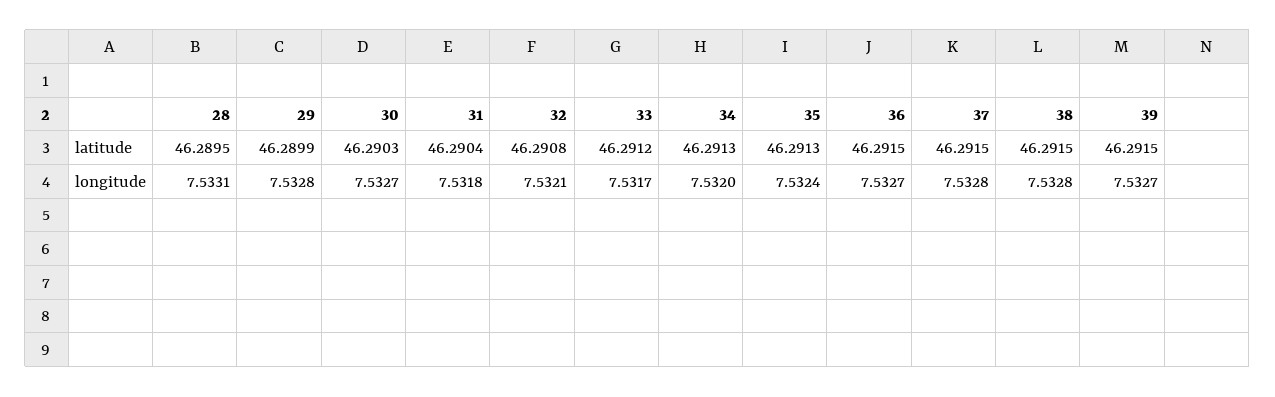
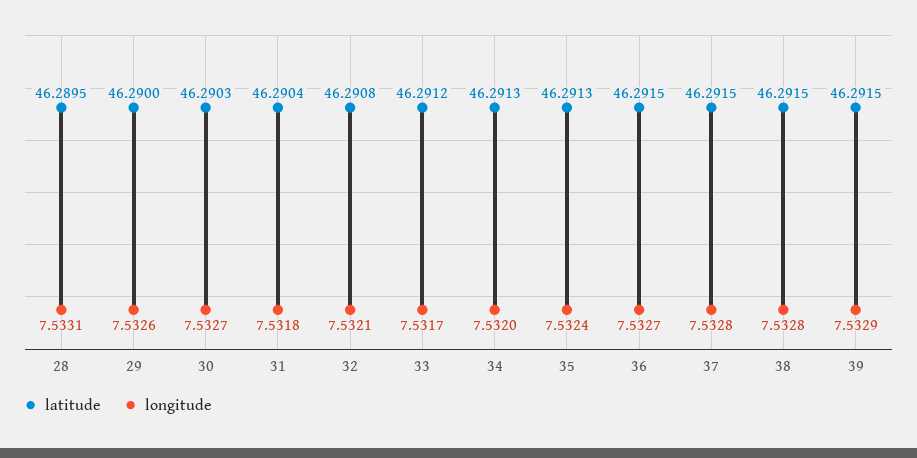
  {
    "latitude": {
      "28": 46.2895,
-     "29": 46.2899,
+     "29": 46.29,
      "30": 46.2903,
      "31": 46.2904,
      "32": 46.2908,
      "33": 46.2912,
      "34": 46.2913,
      "35": 46.2913,
      "36": 46.2915,
      "37": 46.2915,
      "38": 46.2915,
      "39": 46.2915
    },
    "longitude": {
      "28": 7.5331,
-     "29": 7.5328,
+     "29": 7.5326,
      "30": 7.5327,
      "31": 7.5318,
      "32": 7.5321,
      "33": 7.5317,
      "34": 7.532,
      "35": 7.5324,
      "36": 7.5327,
      "37": 7.5328,
      "38": 7.5328,
-     "39": 7.5327
+     "39": 7.5329
    }
  }

